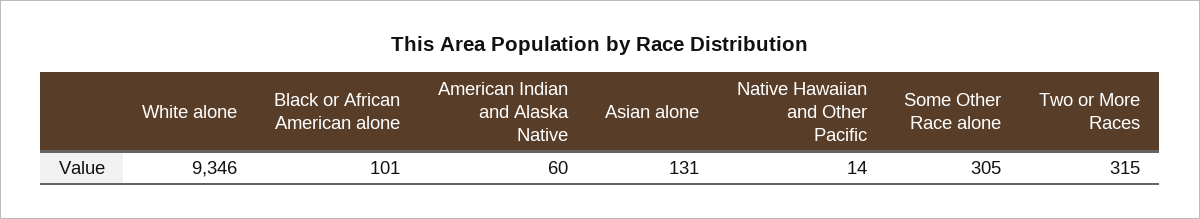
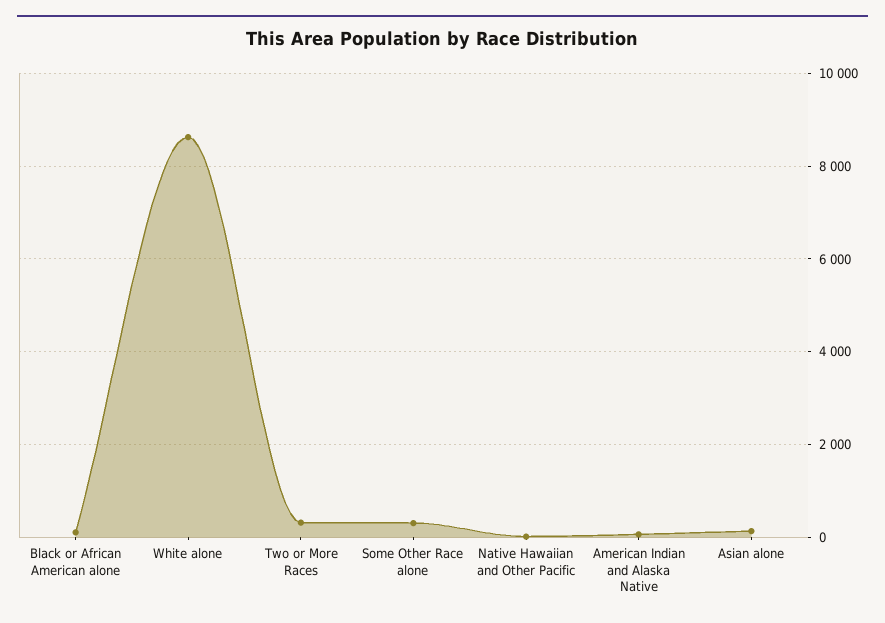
  {
-   "White alone": 9346,
+   "White alone": 8600,
    "Black or African American alone": 101,
    "American Indian and Alaska Native": 60,
    "Asian alone": 131,
    "Native Hawaiian and Other Pacific": 14,
    "Some Other Race alone": 305,
    "Two or More Races": 315
  }

